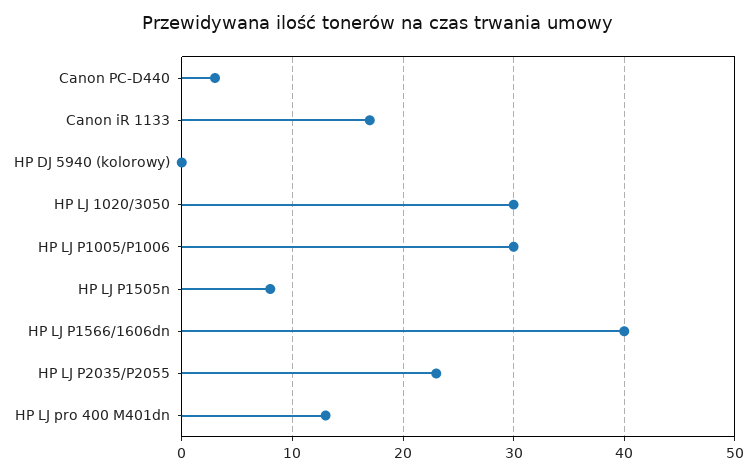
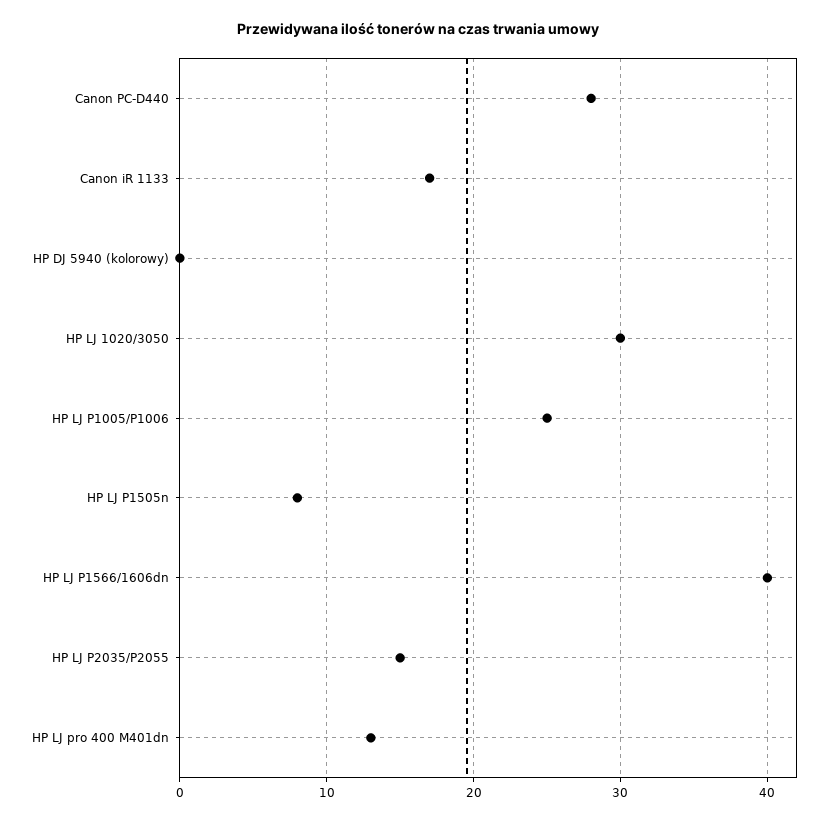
  {
-   "Canon PC-D440": 3,
+   "Canon PC-D440": 28,
    "Canon iR 1133": 17,
    "HP DJ 5940 (kolorowy)": 0,
    "HP LJ 1020/3050": 30,
-   "HP LJ P1005/P1006": 30,
+   "HP LJ P1005/P1006": 25,
    "HP LJ P1505n": 8,
    "HP LJ P1566/1606dn": 40,
-   "HP LJ P2035/P2055": 23,
+   "HP LJ P2035/P2055": 15,
    "HP LJ pro 400 M401dn": 13
  }

